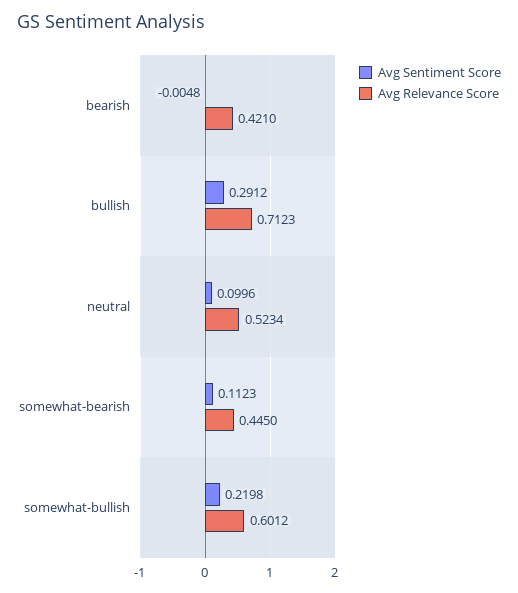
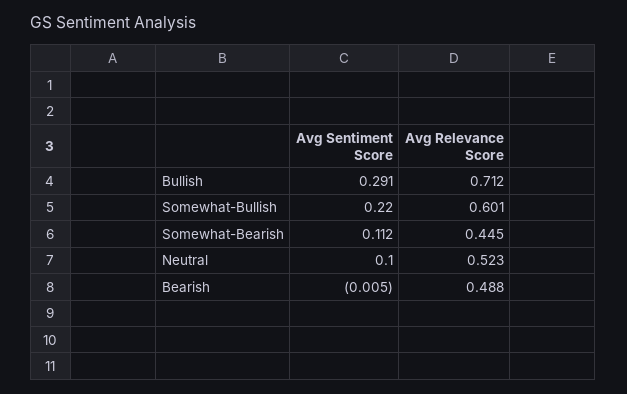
  {
    "Avg Sentiment Score": {
      "bearish": -0.0048,
      "bullish": 0.2912,
      "neutral": 0.0996,
      "somewhat-bearish": 0.1123,
      "somewhat-bullish": 0.2198
    },
    "Avg Relevance Score": {
-     "bearish": 0.421,
+     "bearish": 0.488,
      "bullish": 0.7123,
      "neutral": 0.5234,
      "somewhat-bearish": 0.445,
      "somewhat-bullish": 0.6012
    }
  }

